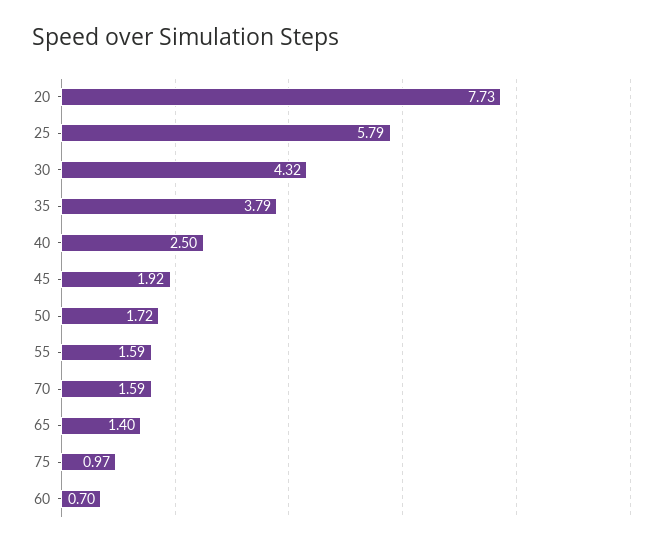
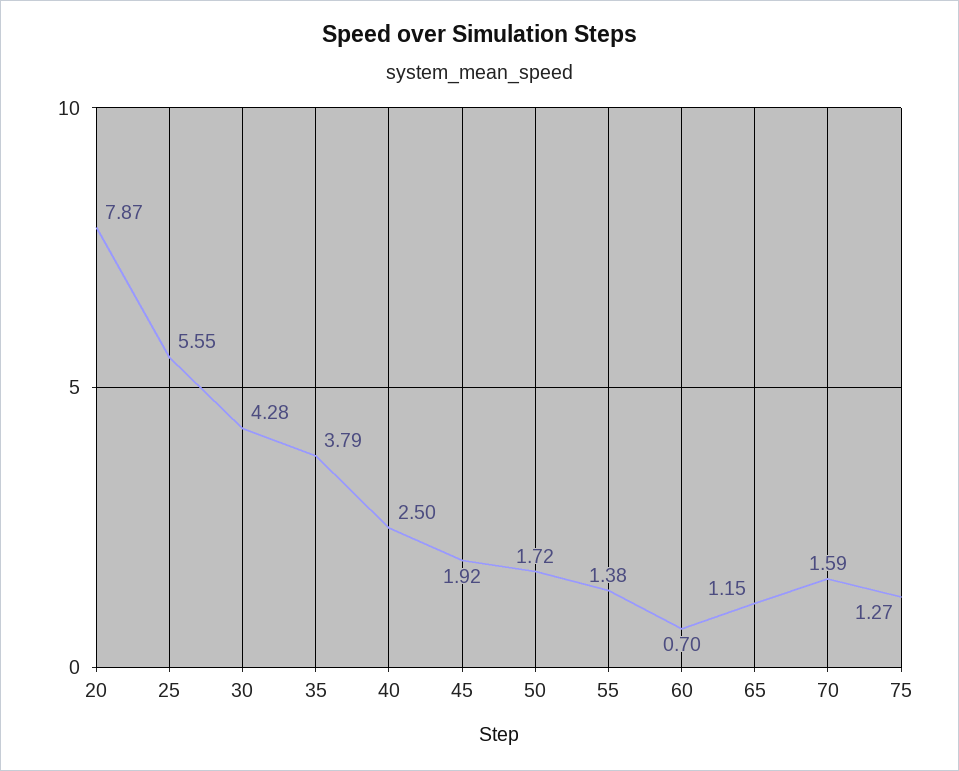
  {
-   "20": 7.73,
+   "20": 7.87,
-   "25": 5.79,
+   "25": 5.55,
-   "30": 4.32,
+   "30": 4.28,
    "35": 3.79,
    "40": 2.5,
    "45": 1.92,
    "50": 1.72,
-   "55": 1.59,
+   "55": 1.38,
    "70": 1.59,
-   "65": 1.4,
+   "65": 1.15,
-   "75": 0.97,
+   "75": 1.27,
    "60": 0.7
  }

